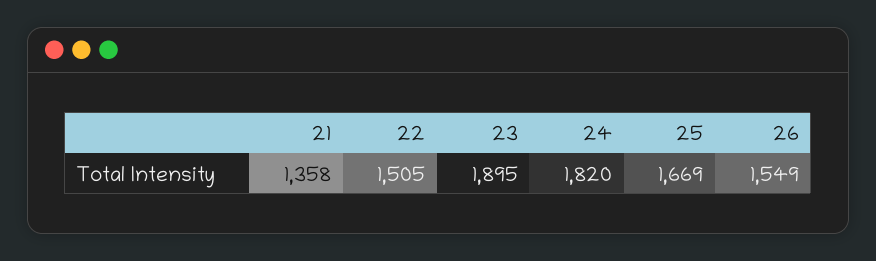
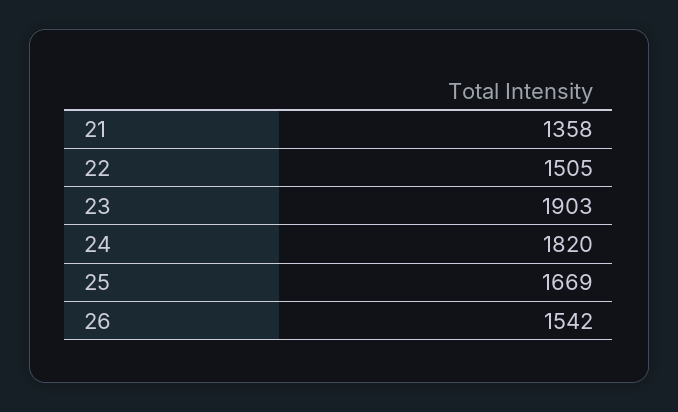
  {
    "21": 1358,
    "22": 1505,
-   "23": 1895,
+   "23": 1903,
    "24": 1820,
    "25": 1669,
-   "26": 1549
+   "26": 1542
  }

